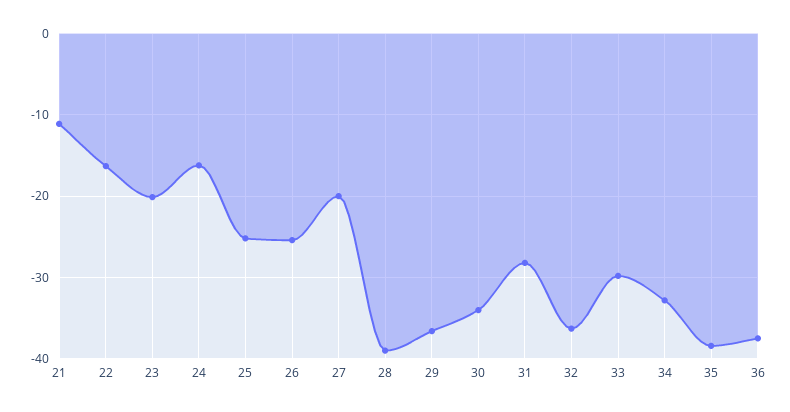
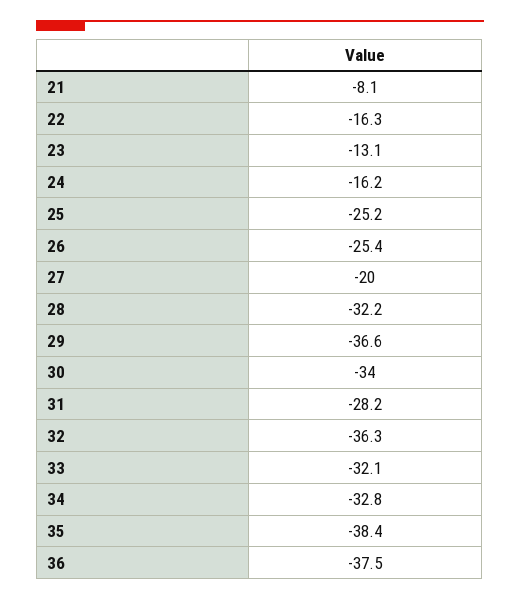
  {
-   "21": -11,
+   "21": -8.1,
    "22": -16.3,
-   "23": -20,
+   "23": -13.1,
    "24": -16.2,
    "25": -25.2,
    "26": -25.4,
    "27": -20,
-   "28": -39,
+   "28": -32.2,
    "29": -36.6,
    "30": -34,
    "31": -28.2,
    "32": -36.3,
-   "33": -30,
+   "33": -32.1,
    "34": -32.8,
    "35": -38.4,
    "36": -37.5
  }

